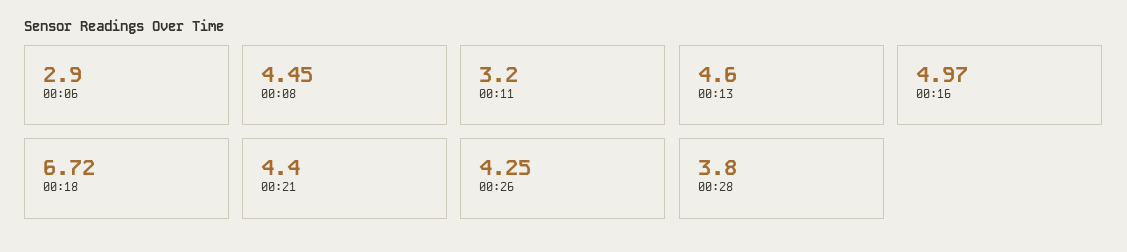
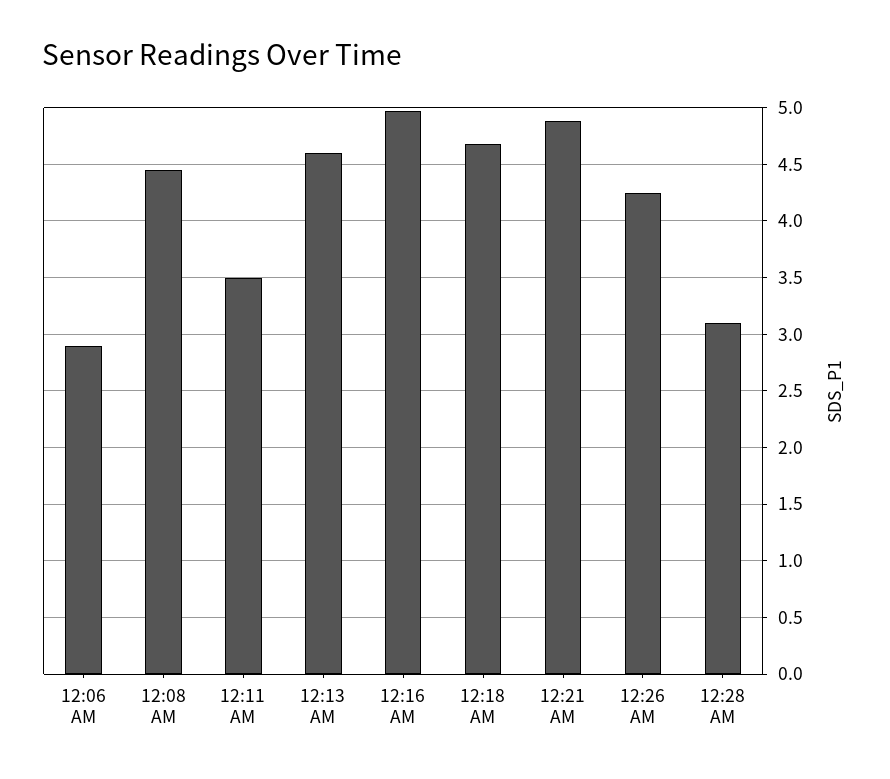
  {
    "00:06": 2.9,
    "00:08": 4.45,
-   "00:11": 3.2,
+   "00:11": 3.5,
    "00:13": 4.6,
    "00:16": 4.97,
-   "00:18": 6.72,
+   "00:18": 4.7,
-   "00:21": 4.4,
+   "00:21": 4.9,
    "00:26": 4.25,
-   "00:28": 3.8
+   "00:28": 3.1
  }

